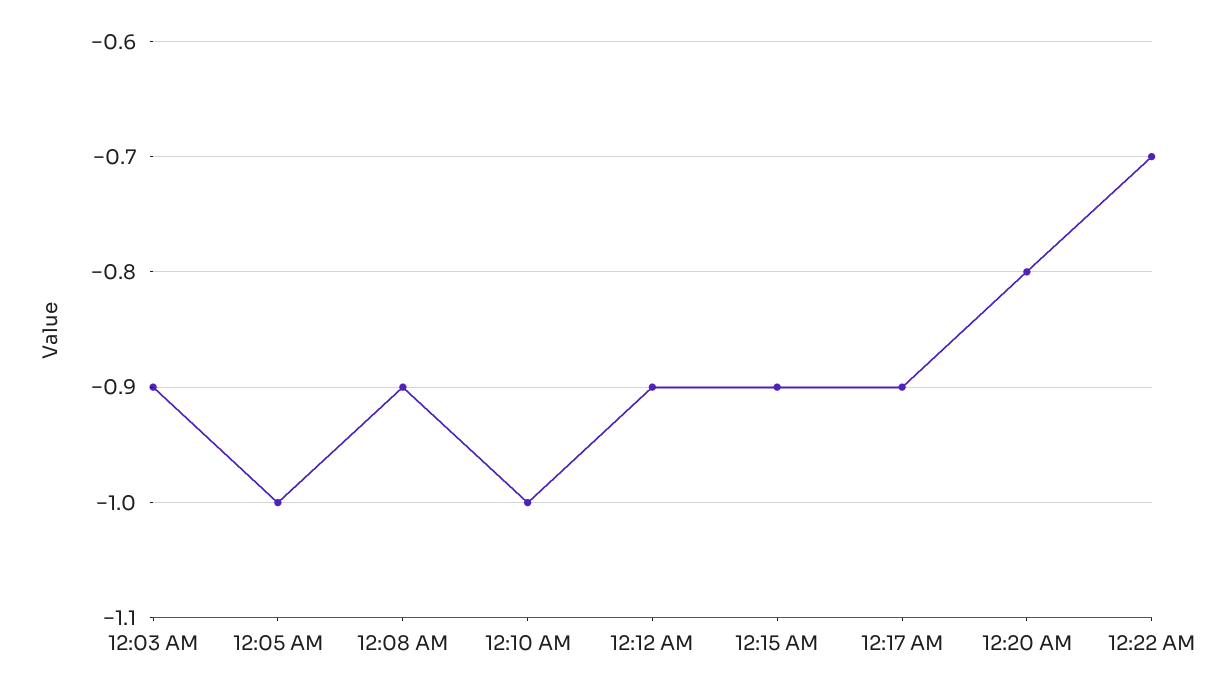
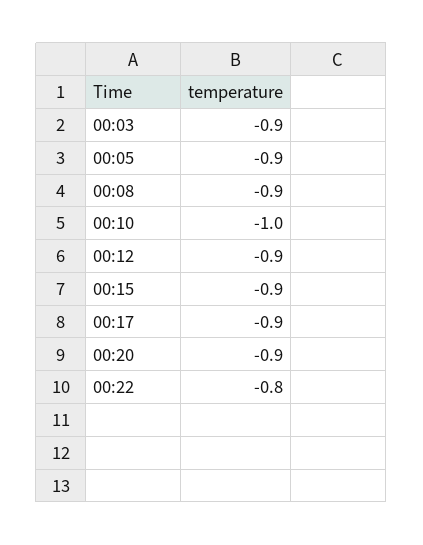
  {
    "12:03 AM": -0.9,
-   "12:05 AM": -1,
+   "12:05 AM": -0.9,
    "12:08 AM": -0.9,
    "12:10 AM": -1,
    "12:12 AM": -0.9,
    "12:15 AM": -0.9,
    "12:17 AM": -0.9,
-   "12:20 AM": -0.8,
+   "12:20 AM": -0.9,
-   "12:22 AM": -0.7
+   "12:22 AM": -0.8
  }

